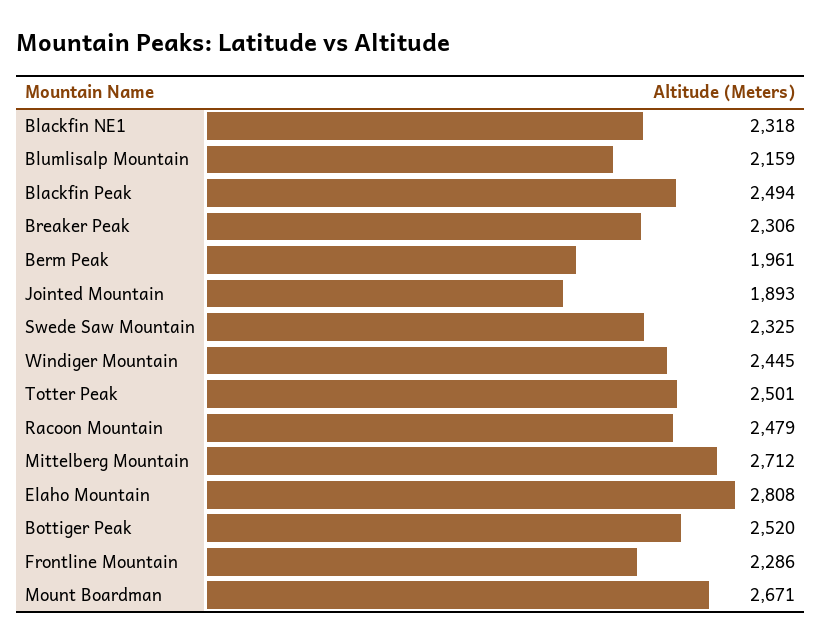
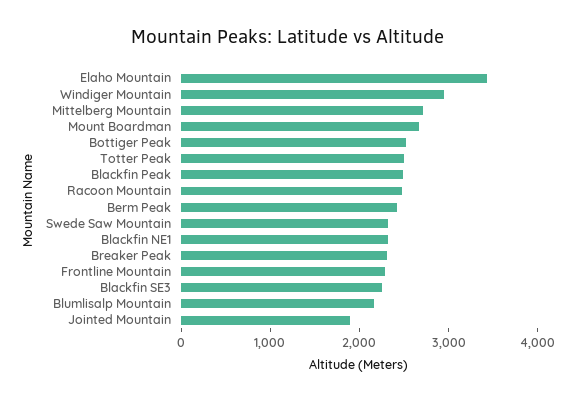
  {
    "Blackfin NE1": 2318,
    "Blumlisalp Mountain": 2159,
    "Blackfin Peak": 2494,
    "Breaker Peak": 2306,
-   "Berm Peak": 1961,
+   "Berm Peak": 2400,
    "Jointed Mountain": 1893,
    "Swede Saw Mountain": 2325,
-   "Windiger Mountain": 2445,
+   "Windiger Mountain": 3000,
    "Totter Peak": 2501,
    "Racoon Mountain": 2479,
    "Mittelberg Mountain": 2712,
-   "Elaho Mountain": 2808,
+   "Elaho Mountain": 3400,
    "Bottiger Peak": 2520,
    "Frontline Mountain": 2286,
-   "Mount Boardman": 2671
+   "Mount Boardman": 2671,
+   "Blackfin SE3": 2200
  }

